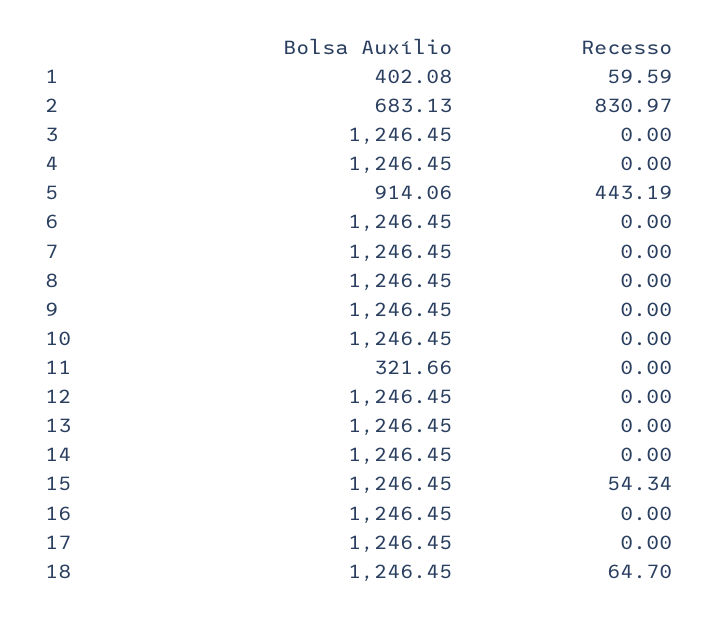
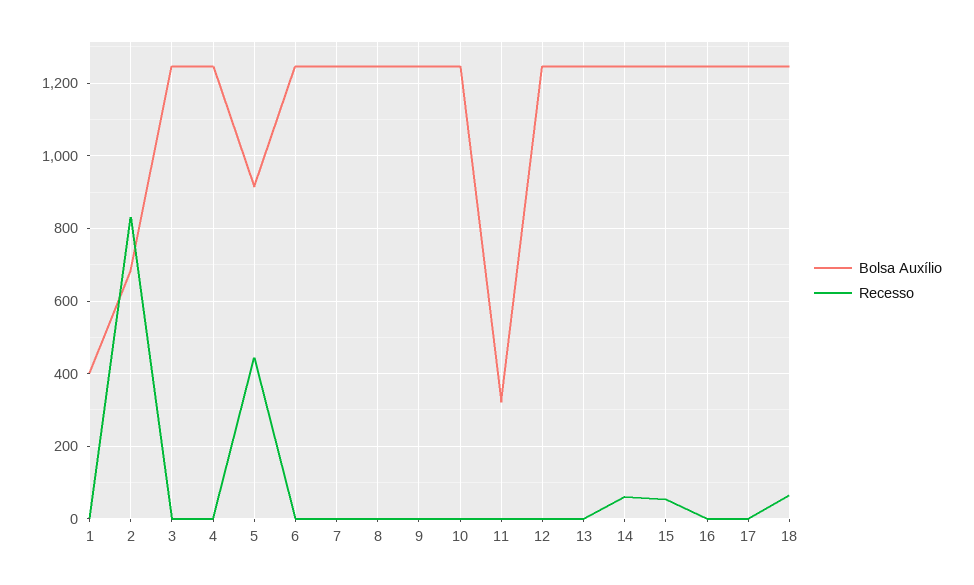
  {
    "Bolsa Auxílio": {
      "1": 402.08,
      "2": 683.13,
      "3": 1246.45,
      "4": 1246.45,
      "5": 914.06,
      "6": 1246.45,
      "7": 1246.45,
      "8": 1246.45,
      "9": 1246.45,
      "10": 1246.45,
      "11": 321.66,
      "12": 1246.45,
      "13": 1246.45,
      "14": 1246.45,
      "15": 1246.45,
      "16": 1246.45,
      "17": 1246.45,
      "18": 1246.45
    },
    "Recesso": {
-     "1": 59.59,
+     "1": 0,
      "2": 830.97,
      "3": 0,
      "4": 0,
      "5": 443.19,
      "6": 0,
      "7": 0,
      "8": 0,
      "9": 0,
      "10": 0,
      "11": 0,
      "12": 0,
      "13": 0,
-     "14": 0,
+     "14": 60,
      "15": 54.34,
      "16": 0,
      "17": 0,
      "18": 64.7
    }
  }

